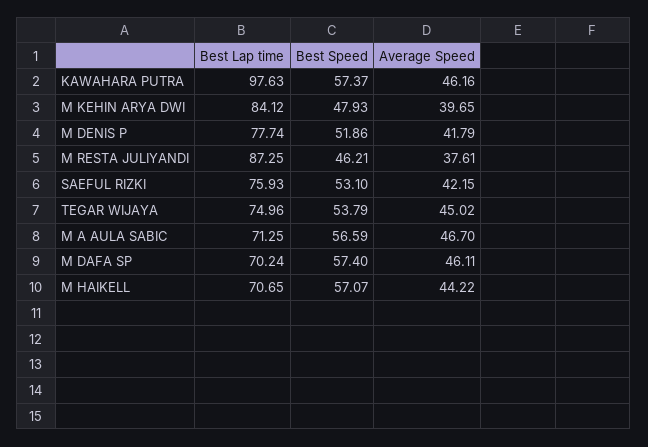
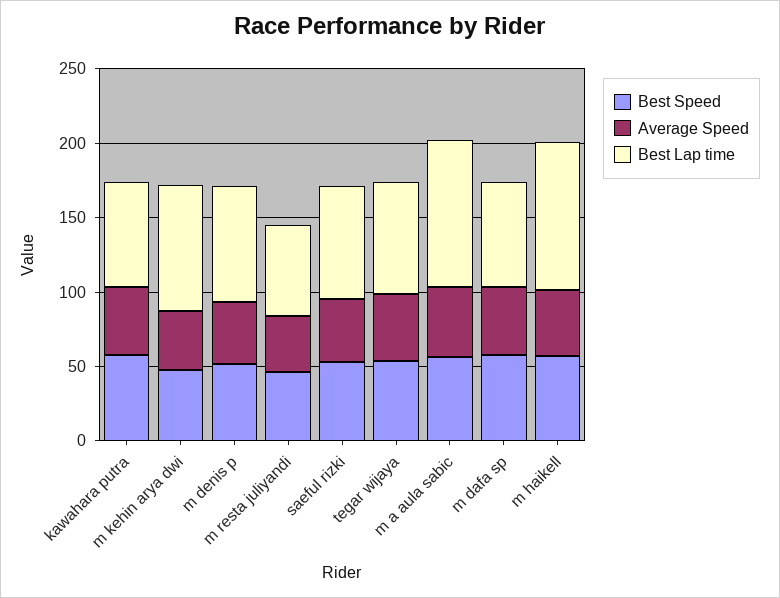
  {
    "Best Lap time": {
-     "KAWAHARA PUTRA": 97.63,
+     "KAWAHARA PUTRA": 70,
      "M KEHIN ARYA DWI": 84.12,
      "M DENIS P": 77.74,
-     "M RESTA JULIYANDI": 87.25,
+     "M RESTA JULIYANDI": 60,
      "SAEFUL RIZKI": 75.93,
      "TEGAR WIJAYA": 74.96,
-     "M A AULA SABIC": 71.25,
+     "M A AULA SABIC": 100,
      "M DAFA SP": 70.24,
-     "M HAIKELL": 70.65
+     "M HAIKELL": 100
    },
    "Best Speed": {
      "KAWAHARA PUTRA": 57.37,
      "M KEHIN ARYA DWI": 47.93,
      "M DENIS P": 51.86,
      "M RESTA JULIYANDI": 46.21,
      "SAEFUL RIZKI": 53.1,
      "TEGAR WIJAYA": 53.79,
      "M A AULA SABIC": 56.59,
      "M DAFA SP": 57.4,
      "M HAIKELL": 57.07
    },
    "Average Speed": {
      "KAWAHARA PUTRA": 46.16,
      "M KEHIN ARYA DWI": 39.65,
      "M DENIS P": 41.79,
      "M RESTA JULIYANDI": 37.61,
      "SAEFUL RIZKI": 42.15,
      "TEGAR WIJAYA": 45.02,
      "M A AULA SABIC": 46.7,
      "M DAFA SP": 46.11,
      "M HAIKELL": 44.22
    }
  }

